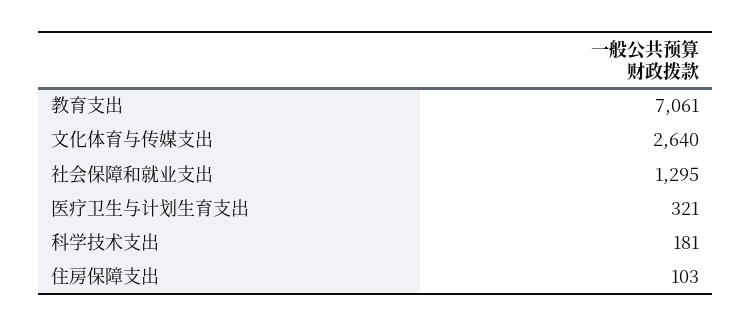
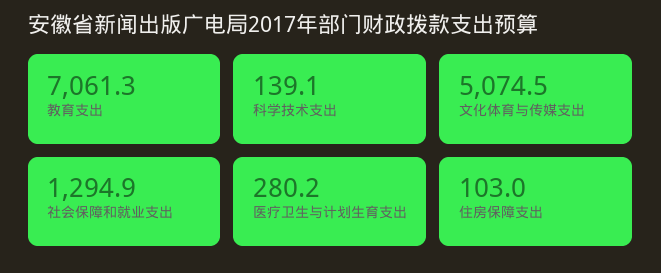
  {
    "教育支出": 7061.3,
-   "文化体育与传媒支出": 2640,
+   "文化体育与传媒支出": 5074.5,
    "社会保障和就业支出": 1294.9,
-   "医疗卫生与计划生育支出": 321,
+   "医疗卫生与计划生育支出": 280.2,
-   "科学技术支出": 181,
+   "科学技术支出": 139.1,
    "住房保障支出": 103
  }

